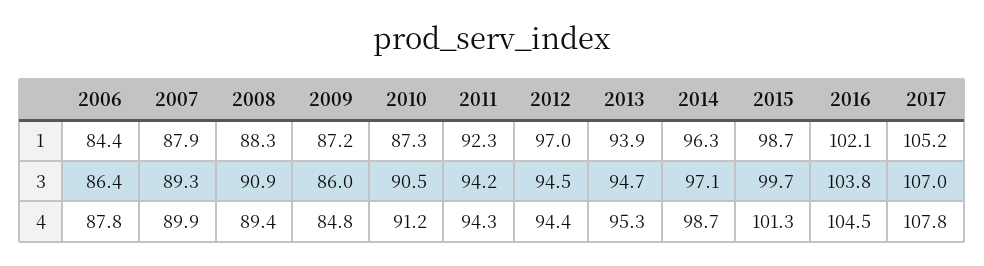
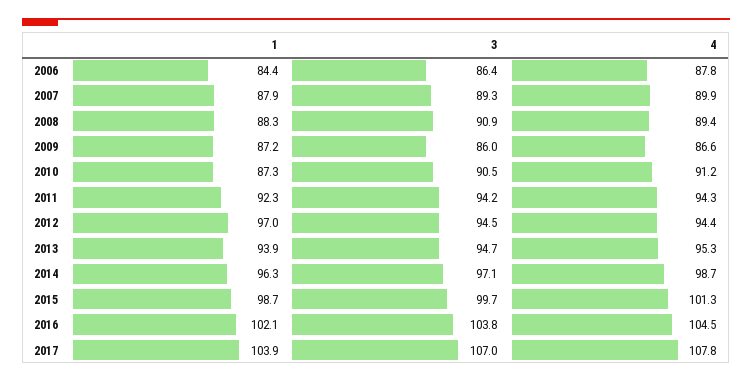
  {
    "2006": {
      "1": 84.4,
      "3": 86.4,
      "4": 87.8
    },
    "2007": {
      "1": 87.9,
      "3": 89.3,
      "4": 89.9
    },
    "2008": {
      "1": 88.3,
      "3": 90.9,
      "4": 89.4
    },
    "2009": {
      "1": 87.2,
      "3": 86,
-     "4": 84.8
+     "4": 86.6
    },
    "2010": {
      "1": 87.3,
      "3": 90.5,
      "4": 91.2
    },
    "2011": {
      "1": 92.3,
      "3": 94.2,
      "4": 94.3
    },
    "2012": {
      "1": 97,
      "3": 94.5,
      "4": 94.4
    },
    "2013": {
      "1": 93.9,
      "3": 94.7,
      "4": 95.3
    },
    "2014": {
      "1": 96.3,
      "3": 97.1,
      "4": 98.7
    },
    "2015": {
      "1": 98.7,
      "3": 99.7,
      "4": 101.3
    },
    "2016": {
      "1": 102.1,
      "3": 103.8,
      "4": 104.5
    },
    "2017": {
-     "1": 105.2,
+     "1": 103.9,
      "3": 107,
      "4": 107.8
    }
  }

